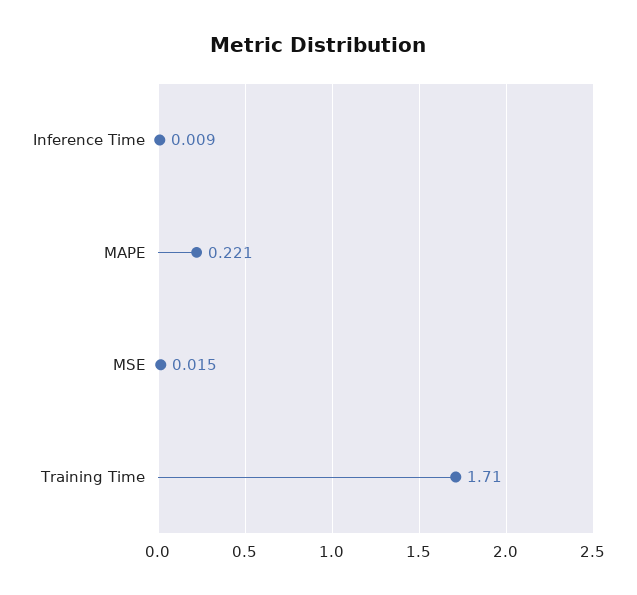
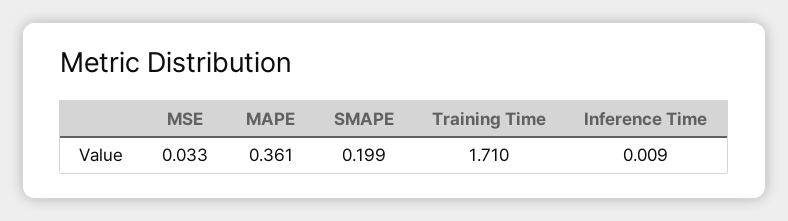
  {
    "Inference Time": 0.009,
-   "MAPE": 0.221,
+   "MAPE": 0.361,
-   "MSE": 0.015,
+   "MSE": 0.033,
-   "Training Time": 1.71
+   "Training Time": 1.71,
+   "SMAPE": 0.199
  }

